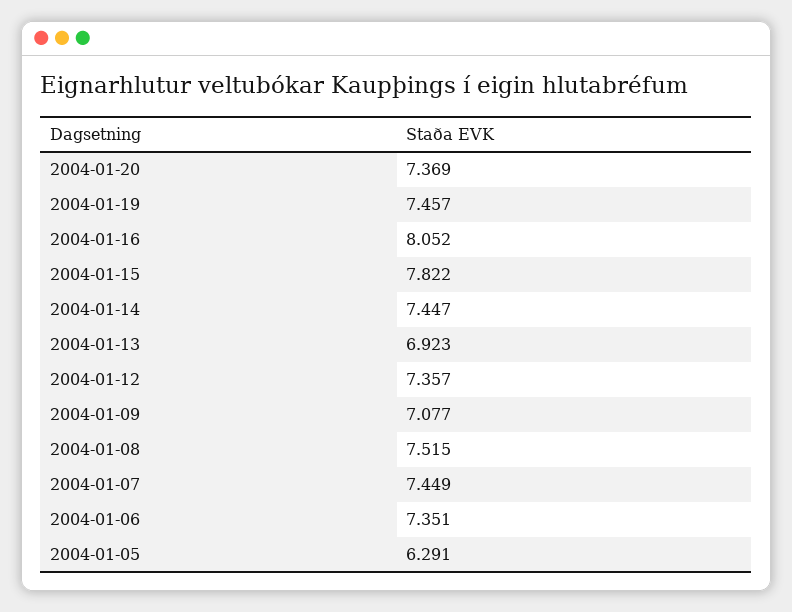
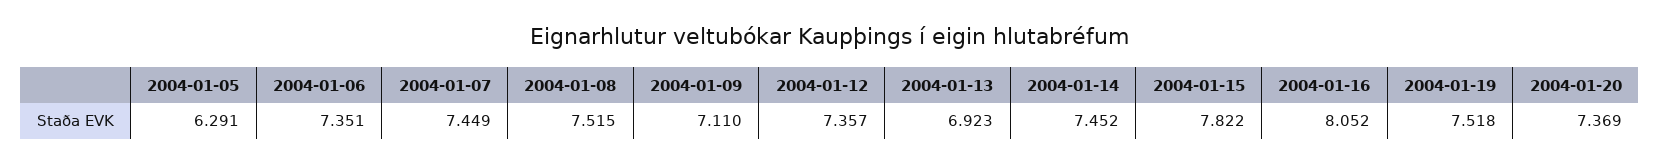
  {
    "2004-01-20": 7.369,
-   "2004-01-19": 7.457,
+   "2004-01-19": 7.518,
    "2004-01-16": 8.052,
    "2004-01-15": 7.822,
-   "2004-01-14": 7.447,
+   "2004-01-14": 7.452,
    "2004-01-13": 6.923,
    "2004-01-12": 7.357,
-   "2004-01-09": 7.077,
+   "2004-01-09": 7.11,
    "2004-01-08": 7.515,
    "2004-01-07": 7.449,
    "2004-01-06": 7.351,
    "2004-01-05": 6.291
  }

